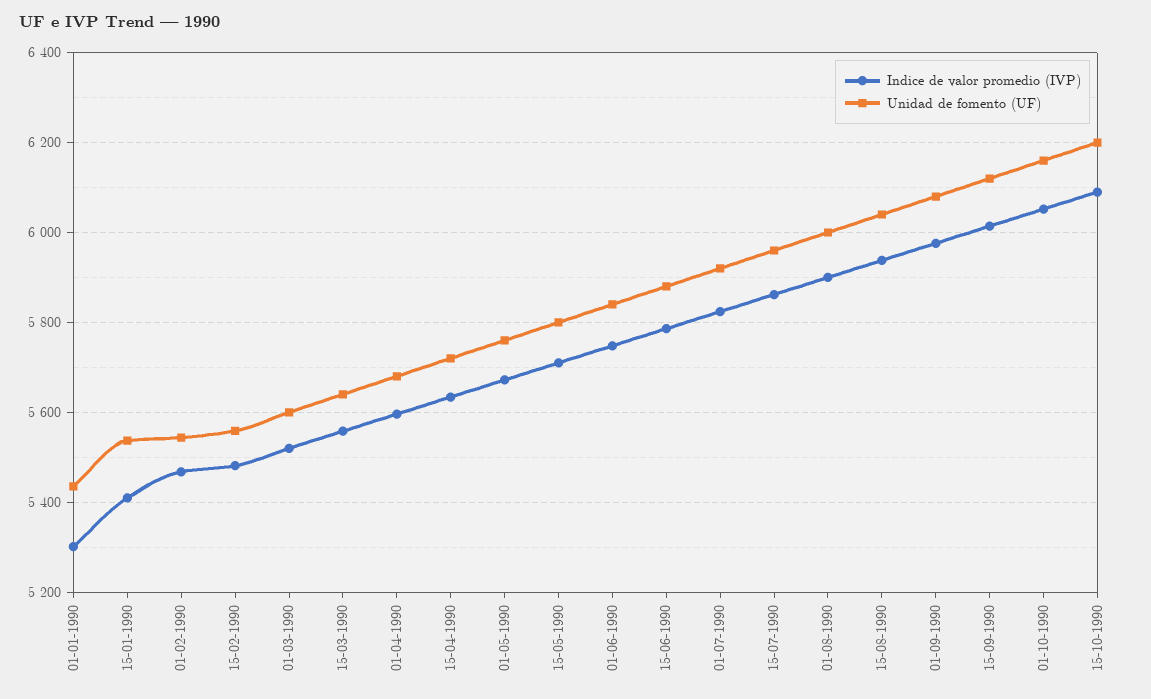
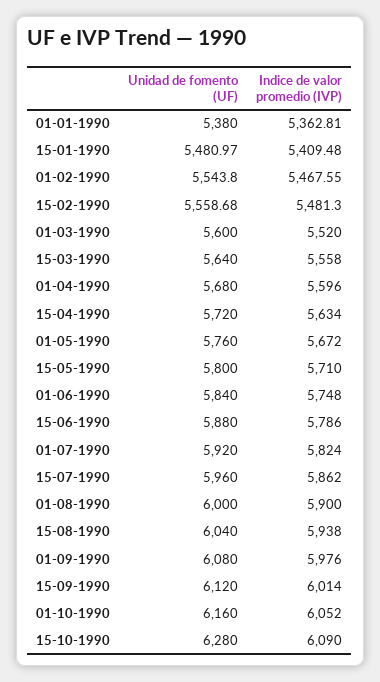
  {
    "Indice de valor promedio (IVP)": {
-     "01-01-1990": 5300,
+     "01-01-1990": 5362.81,
      "15-01-1990": 5409.48,
      "01-02-1990": 5467.55,
      "15-02-1990": 5481.3,
      "01-03-1990": 5520,
      "15-03-1990": 5558,
      "01-04-1990": 5596,
      "15-04-1990": 5634,
      "01-05-1990": 5672,
      "15-05-1990": 5710,
      "01-06-1990": 5748,
      "15-06-1990": 5786,
      "01-07-1990": 5824,
      "15-07-1990": 5862,
      "01-08-1990": 5900,
      "15-08-1990": 5938,
      "01-09-1990": 5976,
      "15-09-1990": 6014,
      "01-10-1990": 6052,
      "15-10-1990": 6090
    },
    "Unidad de fomento (UF)": {
-     "01-01-1990": 5440,
+     "01-01-1990": 5380,
-     "15-01-1990": 5540,
+     "15-01-1990": 5480.97,
      "01-02-1990": 5543.8,
      "15-02-1990": 5558.68,
      "01-03-1990": 5600,
      "15-03-1990": 5640,
      "01-04-1990": 5680,
      "15-04-1990": 5720,
      "01-05-1990": 5760,
      "15-05-1990": 5800,
      "01-06-1990": 5840,
      "15-06-1990": 5880,
      "01-07-1990": 5920,
      "15-07-1990": 5960,
      "01-08-1990": 6000,
      "15-08-1990": 6040,
      "01-09-1990": 6080,
      "15-09-1990": 6120,
      "01-10-1990": 6160,
-     "15-10-1990": 6200
+     "15-10-1990": 6280
    }
  }

